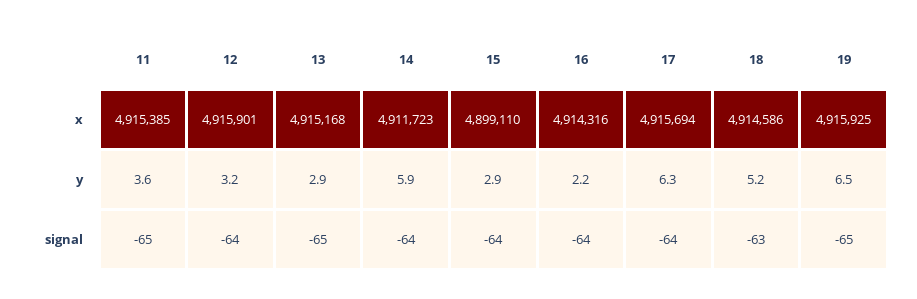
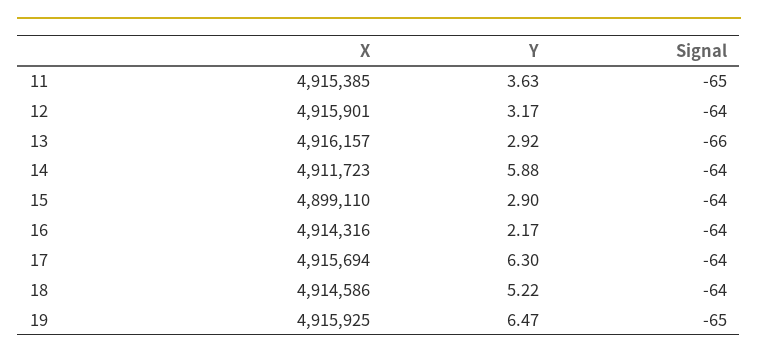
  {
    "11": {
      "x": 4915385,
      "y": 3.63,
      "signal": -65
    },
    "12": {
      "x": 4915901,
      "y": 3.17,
      "signal": -64
    },
    "13": {
-     "x": 4915168,
+     "x": 4916157,
      "y": 2.92,
-     "signal": -65
+     "signal": -66
    },
    "14": {
      "x": 4911723,
      "y": 5.88,
      "signal": -64
    },
    "15": {
      "x": 4899110,
      "y": 2.9,
      "signal": -64
    },
    "16": {
      "x": 4914316,
      "y": 2.17,
      "signal": -64
    },
    "17": {
      "x": 4915694,
      "y": 6.3,
      "signal": -64
    },
    "18": {
      "x": 4914586,
      "y": 5.22,
-     "signal": -63
+     "signal": -64
    },
    "19": {
      "x": 4915925,
      "y": 6.47,
      "signal": -65
    }
  }

